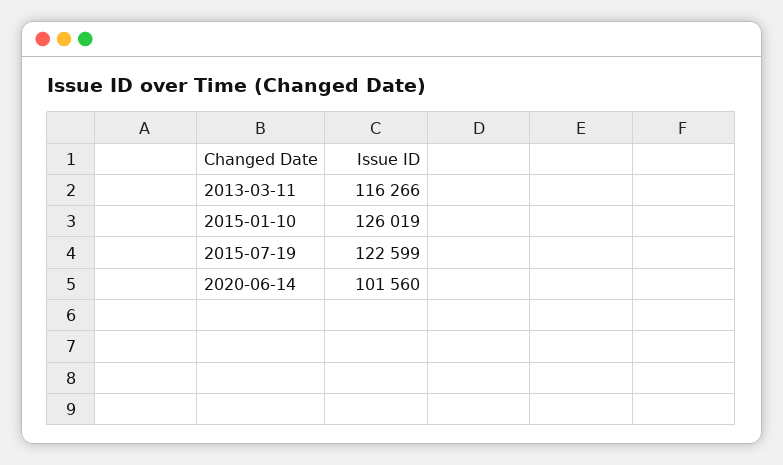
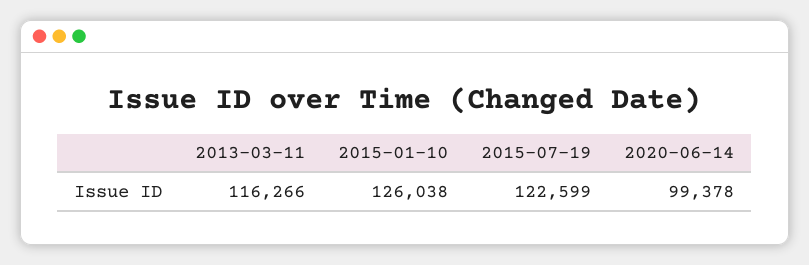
  {
    "2013-03-11": 116266,
-   "2015-01-10": 126019,
+   "2015-01-10": 126038,
    "2015-07-19": 122599,
-   "2020-06-14": 101560
+   "2020-06-14": 99378
  }

